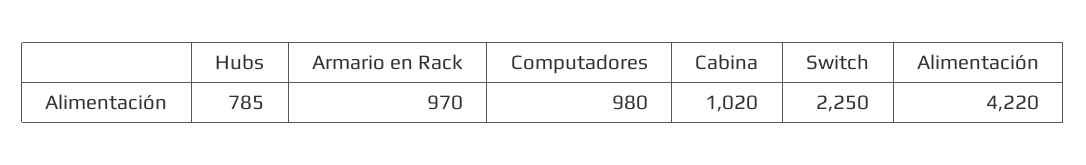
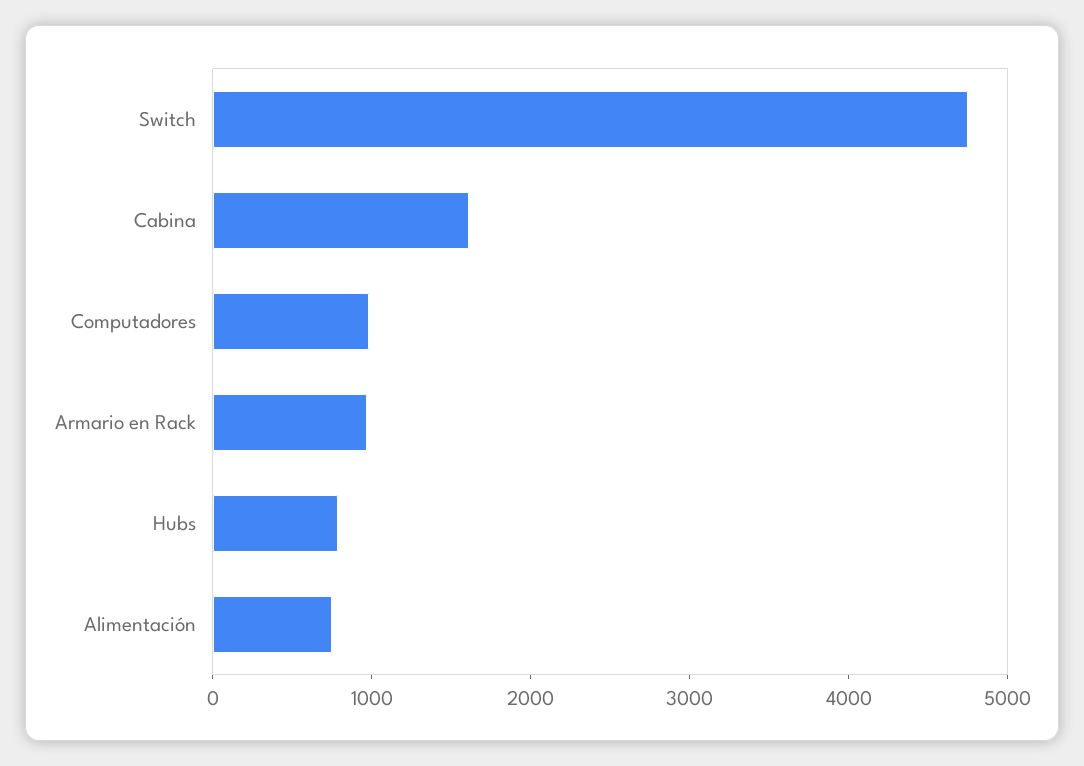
  {
    "Hubs": 785,
    "Armario en Rack": 970,
    "Computadores": 980,
-   "Cabina": 1020,
+   "Cabina": 1600,
-   "Switch": 2250,
+   "Switch": 4800,
-   "Alimentación": 4220
+   "Alimentación": 800
  }

